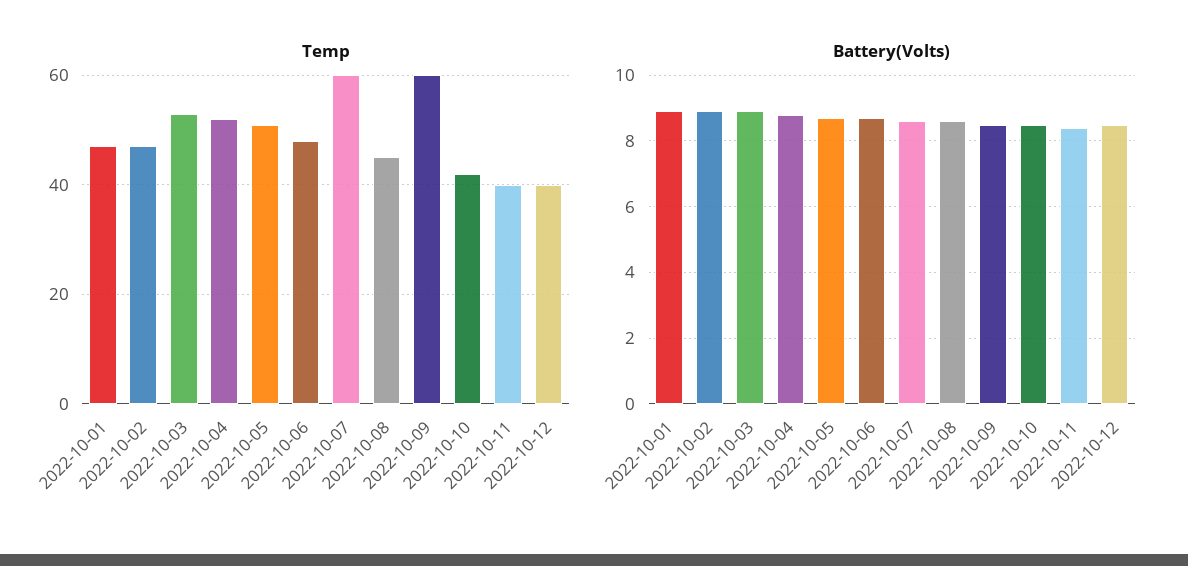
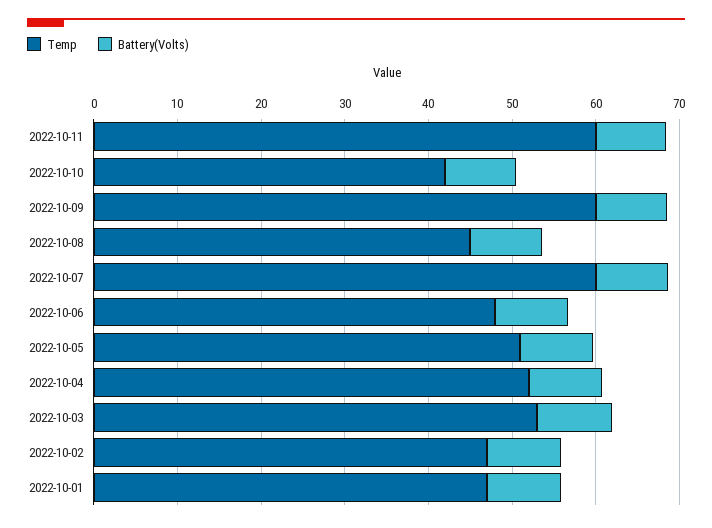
  {
    "Temp": {
      "2022-10-01": 48,
      "2022-10-02": 48,
      "2022-10-03": 54,
      "2022-10-04": 52,
      "2022-10-05": 52,
      "2022-10-06": 48,
      "2022-10-07": 60,
      "2022-10-08": 46,
      "2022-10-09": 60,
      "2022-10-10": 42,
-     "2022-10-11": 40,
+     "2022-10-11": 60
-     "2022-10-12": 40
    },
    "Battery(Volts)": {
      "2022-10-01": 9,
      "2022-10-02": 9,
      "2022-10-03": 9,
      "2022-10-04": 9,
      "2022-10-05": 8.5,
      "2022-10-06": 8.5,
      "2022-10-07": 8.5,
      "2022-10-08": 8.5,
      "2022-10-09": 8.5,
      "2022-10-10": 8.5,
-     "2022-10-11": 8.5,
+     "2022-10-11": 8.5
-     "2022-10-12": 8.5
    }
  }

